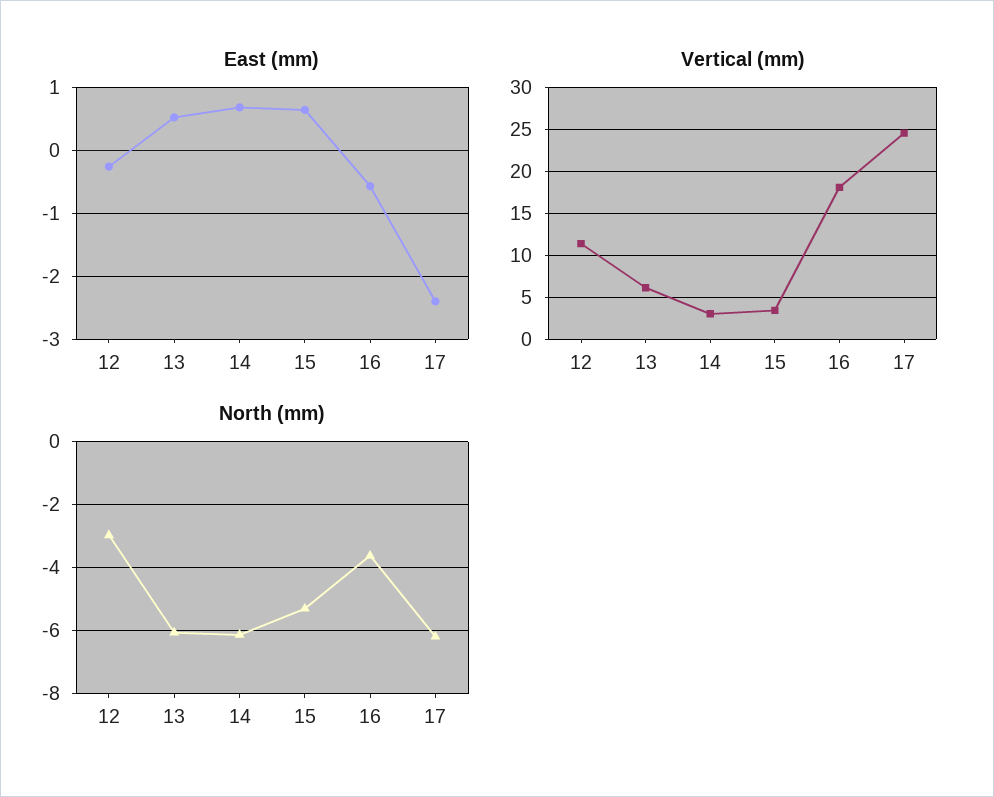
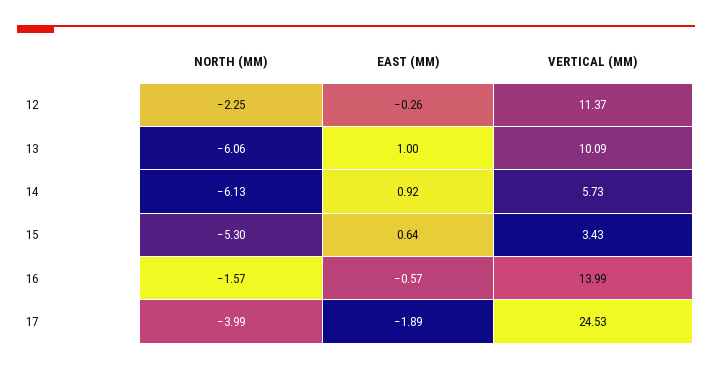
  {
    "East (mm)": {
      "12": -0.26,
-     "13": 0.5,
+     "13": 1,
-     "14": 0.7,
+     "14": 0.92,
      "15": 0.64,
      "16": -0.57,
-     "17": -2.4
+     "17": -1.89
    },
    "Vertical (mm)": {
      "12": 11.37,
-     "13": 6,
+     "13": 10.09,
-     "14": 3,
+     "14": 5.73,
      "15": 3.43,
-     "16": 18,
+     "16": 13.99,
      "17": 24.53
    },
    "North (mm)": {
-     "12": -3,
+     "12": -2.25,
      "13": -6.06,
      "14": -6.13,
      "15": -5.3,
-     "16": -3.6,
+     "16": -1.57,
-     "17": -6.2
+     "17": -3.99
    }
  }

